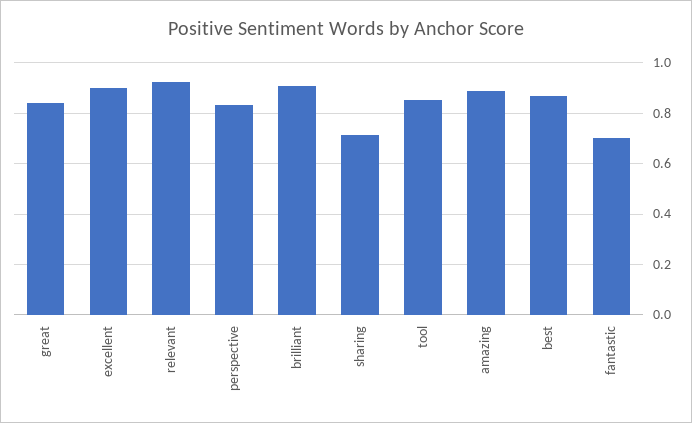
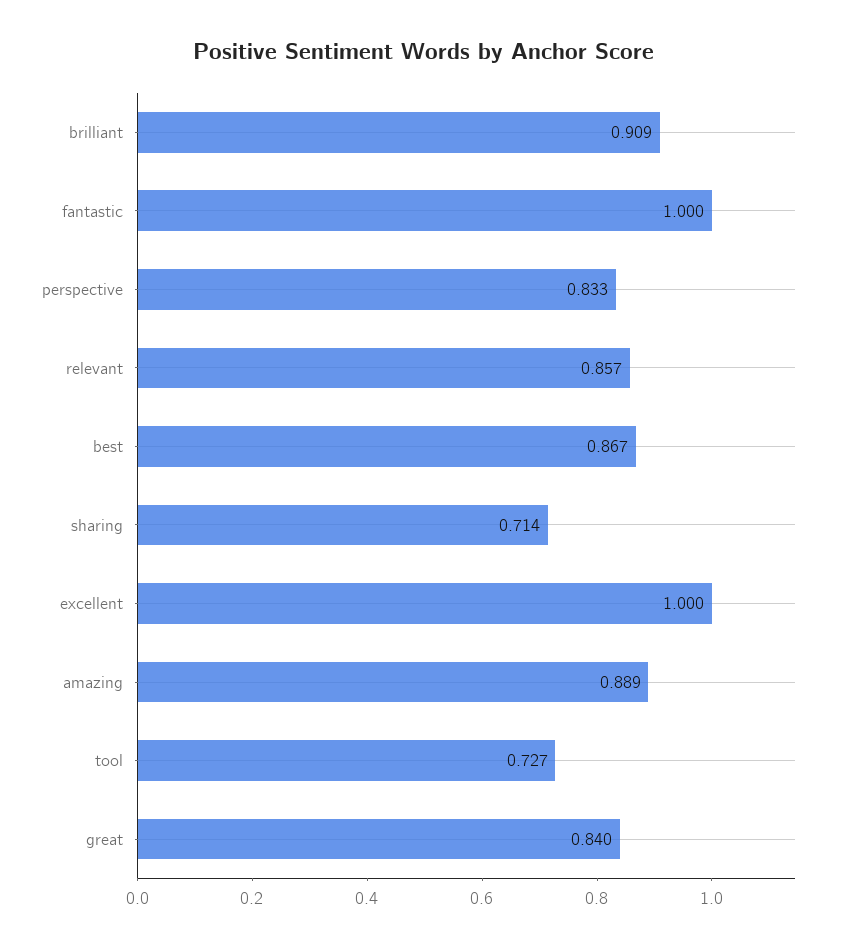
  {
    "great": 0.84,
-   "excellent": 0.9,
+   "excellent": 1,
-   "relevant": 0.925,
+   "relevant": 0.857,
    "perspective": 0.833,
    "brilliant": 0.909,
    "sharing": 0.714,
-   "tool": 0.85,
+   "tool": 0.727,
    "amazing": 0.889,
    "best": 0.867,
-   "fantastic": 0.7
+   "fantastic": 1
  }

